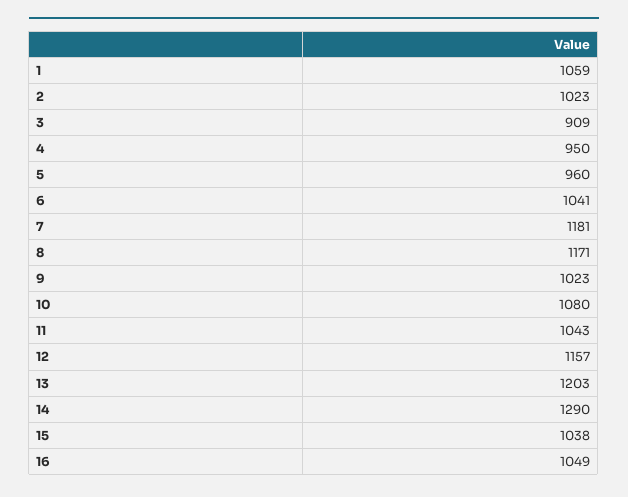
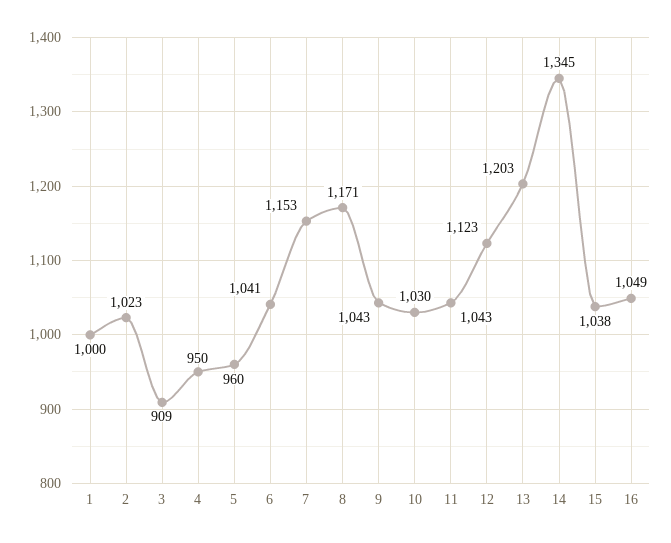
  {
-   "1": 1059,
+   "1": 1000,
    "2": 1023,
    "3": 909,
    "4": 950,
    "5": 960,
    "6": 1041,
-   "7": 1181,
+   "7": 1153,
    "8": 1171,
-   "9": 1023,
+   "9": 1043,
-   "10": 1080,
+   "10": 1030,
    "11": 1043,
-   "12": 1157,
+   "12": 1123,
    "13": 1203,
-   "14": 1290,
+   "14": 1345,
    "15": 1038,
    "16": 1049
  }

